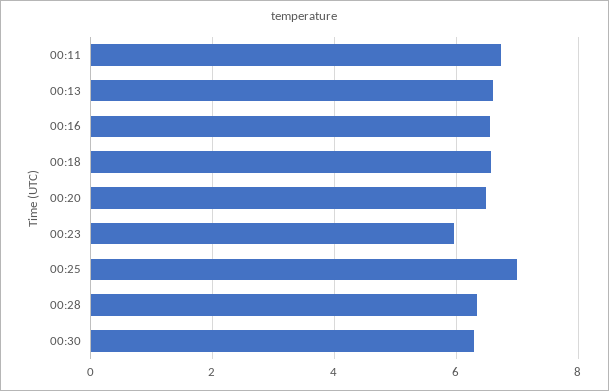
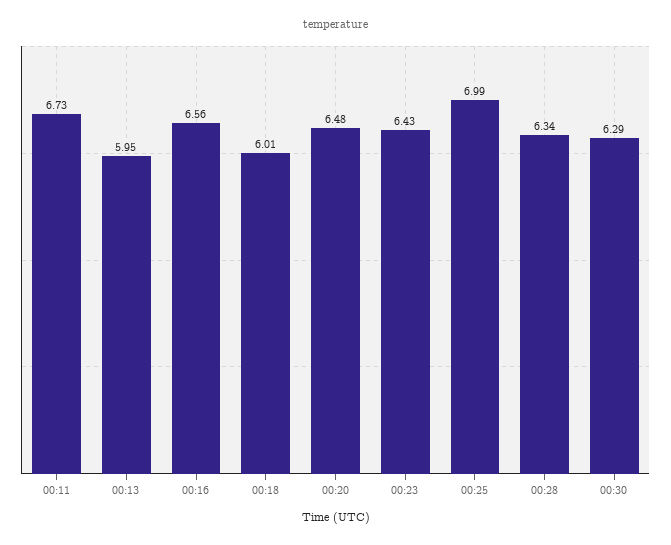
  {
    "00:11": 6.73,
-   "00:13": 6.6,
+   "00:13": 5.95,
    "00:16": 6.56,
-   "00:18": 6.6,
+   "00:18": 6.01,
    "00:20": 6.48,
-   "00:23": 6,
+   "00:23": 6.43,
    "00:25": 6.99,
    "00:28": 6.34,
    "00:30": 6.29
  }

